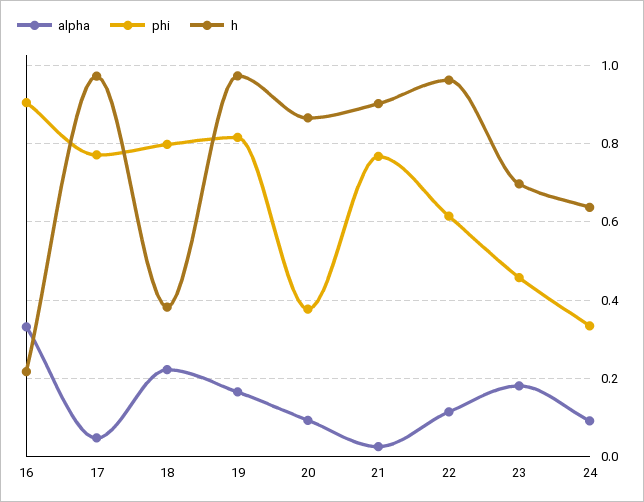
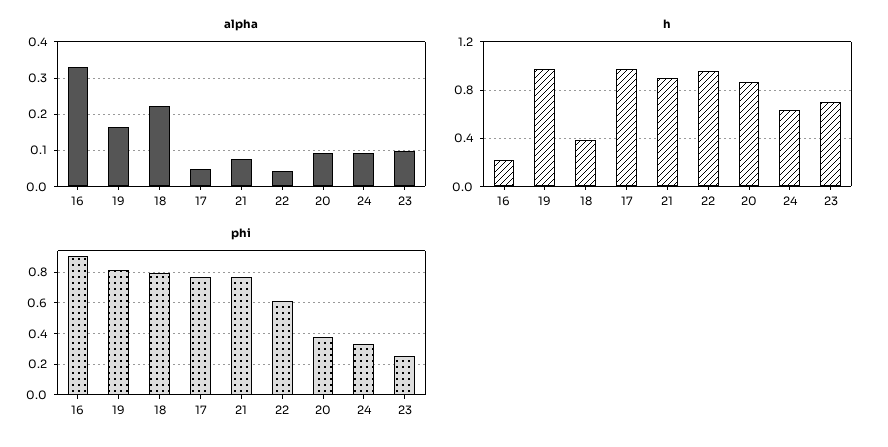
  {
    "alpha": {
      "16": 0.34,
      "17": 0.04,
      "18": 0.22,
      "19": 0.16,
      "20": 0.1,
-     "21": 0.02,
+     "21": 0.08,
-     "22": 0.12,
+     "22": 0.04,
-     "23": 0.18,
+     "23": 0.1,
      "24": 0.1
    },
    "phi": {
      "16": 0.9,
      "17": 0.78,
      "18": 0.8,
      "19": 0.82,
      "20": 0.38,
      "21": 0.76,
      "22": 0.62,
-     "23": 0.46,
+     "23": 0.25,
      "24": 0.34
    },
    "h": {
      "16": 0.22,
      "17": 0.98,
      "18": 0.38,
      "19": 0.98,
      "20": 0.86,
      "21": 0.9,
      "22": 0.96,
      "23": 0.7,
      "24": 0.64
    }
  }

